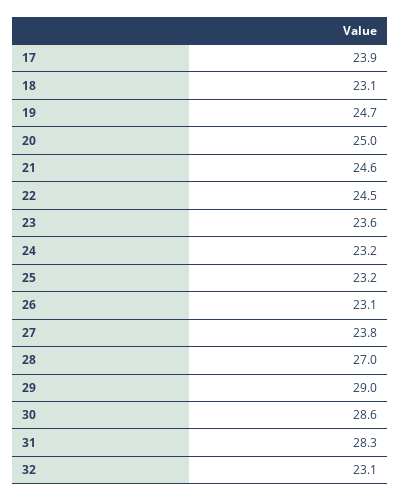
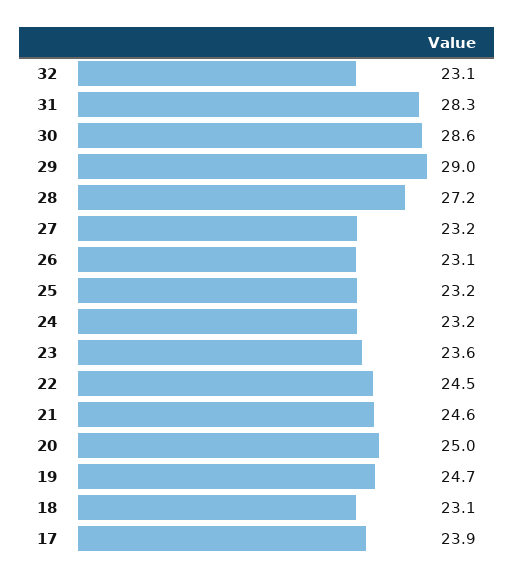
  {
    "17": 23.9,
    "18": 23.1,
    "19": 24.7,
    "20": 25,
    "21": 24.6,
    "22": 24.5,
    "23": 23.6,
    "24": 23.2,
    "25": 23.2,
    "26": 23.1,
-   "27": 23.8,
+   "27": 23.2,
-   "28": 27,
+   "28": 27.2,
    "29": 29,
    "30": 28.6,
    "31": 28.3,
    "32": 23.1
  }

